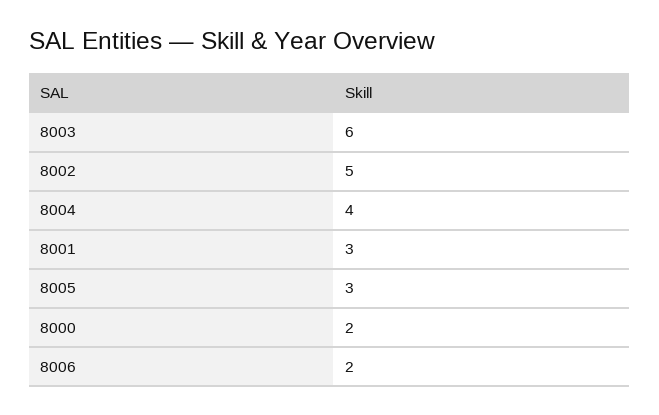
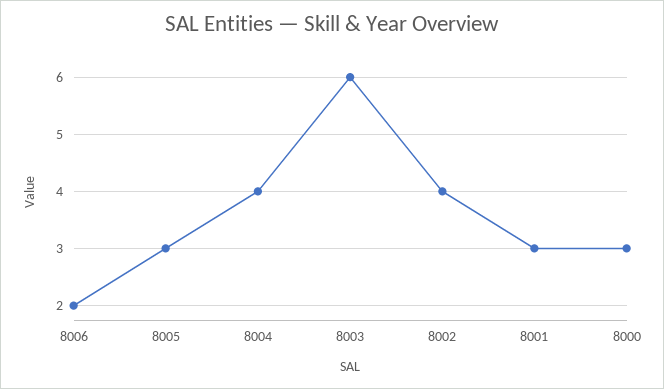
  {
    "8003": 6,
-   "8002": 5,
+   "8002": 4,
    "8004": 4,
    "8001": 3,
    "8005": 3,
-   "8000": 2,
+   "8000": 3,
    "8006": 2
  }

